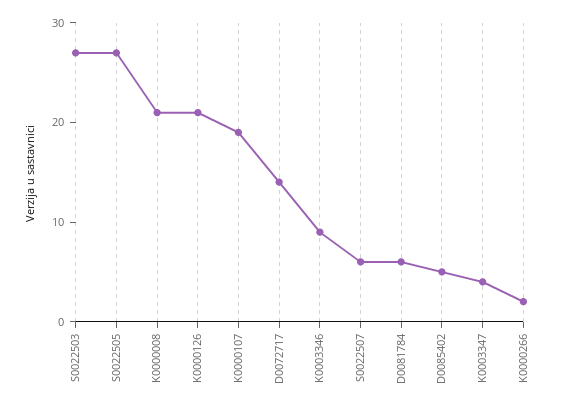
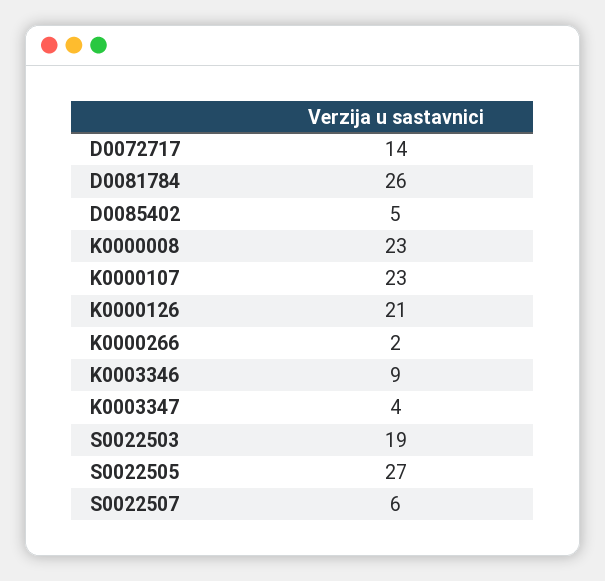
  {
-   "S0022503": 27,
+   "S0022503": 19,
    "S0022505": 27,
-   "K0000008": 21,
+   "K0000008": 23,
    "K0000126": 21,
-   "K0000107": 19,
+   "K0000107": 23,
    "D0072717": 14,
    "K0003346": 9,
    "S0022507": 6,
-   "D0081784": 6,
+   "D0081784": 26,
    "D0085402": 5,
    "K0003347": 4,
    "K0000266": 2
  }

